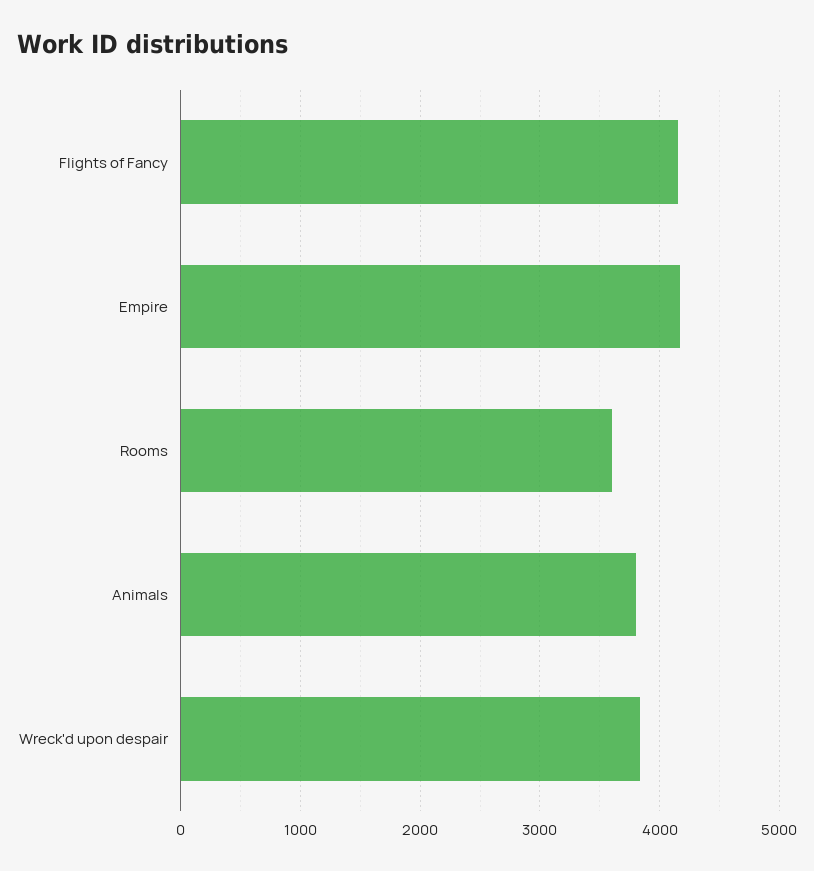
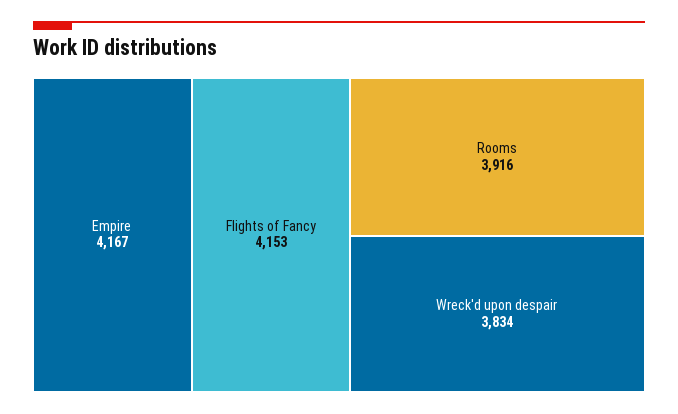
  {
    "Flights of Fancy": 4153,
    "Empire": 4167,
-   "Rooms": 3600,
+   "Rooms": 3916,
-   "Animals": 3800,
    "Wreck'd upon despair": 3834
  }

